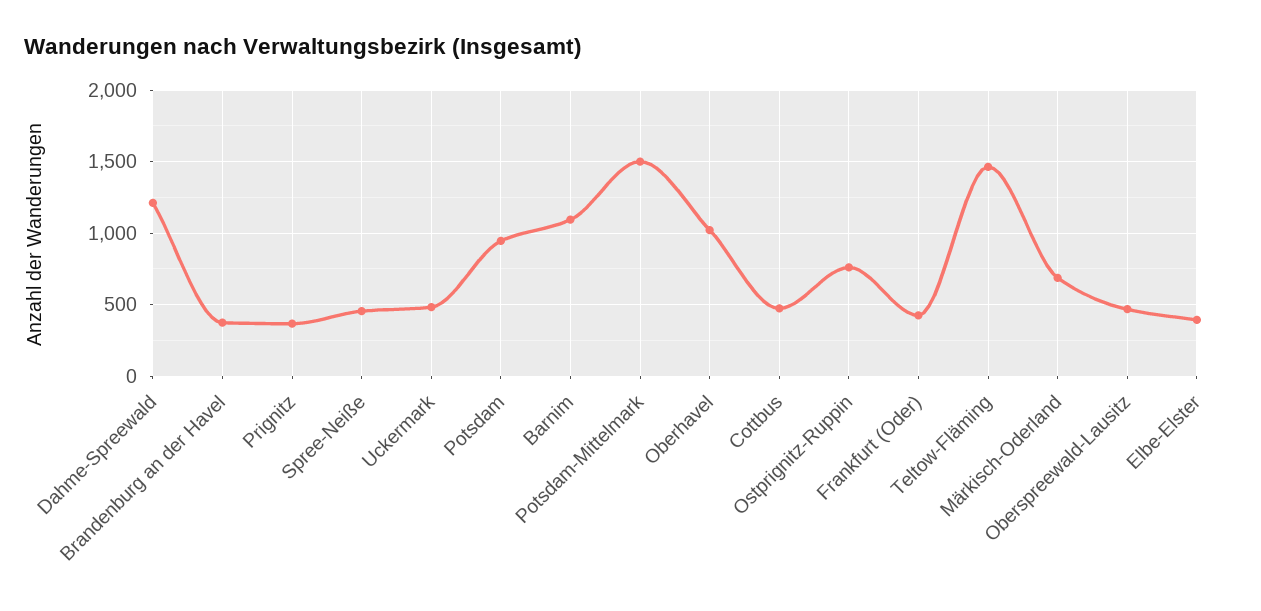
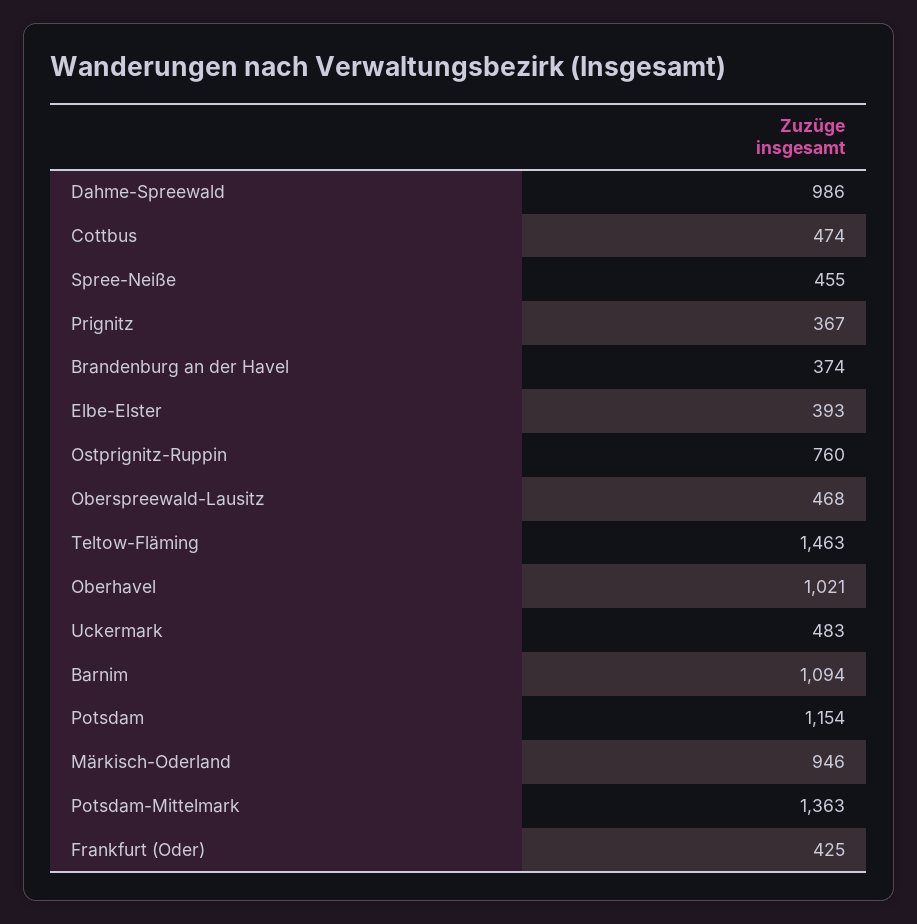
  {
-   "Dahme-Spreewald": 1200,
+   "Dahme-Spreewald": 986,
    "Brandenburg an der Havel": 374,
    "Prignitz": 367,
    "Spree-Neiße": 455,
    "Uckermark": 483,
-   "Potsdam": 950,
+   "Potsdam": 1154,
    "Barnim": 1094,
-   "Potsdam-Mittelmark": 1500,
+   "Potsdam-Mittelmark": 1363,
    "Oberhavel": 1021,
    "Cottbus": 474,
    "Ostprignitz-Ruppin": 760,
    "Frankfurt (Oder)": 425,
    "Teltow-Fläming": 1463,
-   "Märkisch-Oderland": 700,
+   "Märkisch-Oderland": 946,
    "Oberspreewald-Lausitz": 468,
    "Elbe-Elster": 393
  }

